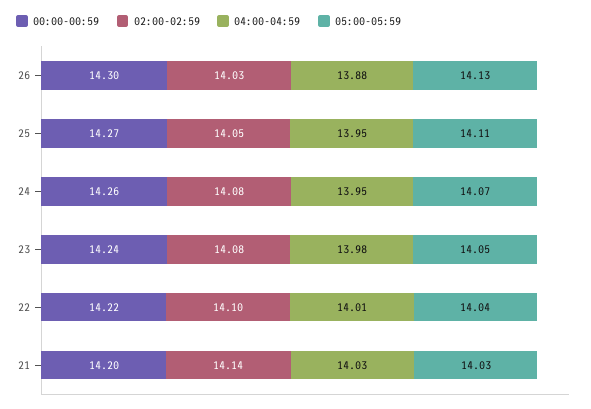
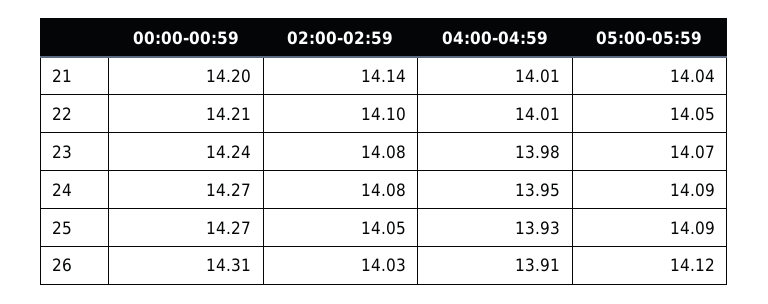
  {
    "00:00-00:59": {
-     "26": 14.3,
+     "26": 14.31,
      "25": 14.27,
-     "24": 14.26,
+     "24": 14.27,
      "23": 14.24,
-     "22": 14.22,
+     "22": 14.21,
      "21": 14.2
    },
    "02:00-02:59": {
      "26": 14.03,
      "25": 14.05,
      "24": 14.08,
      "23": 14.08,
      "22": 14.1,
      "21": 14.14
    },
    "04:00-04:59": {
-     "26": 13.88,
+     "26": 13.91,
-     "25": 13.95,
+     "25": 13.93,
      "24": 13.95,
      "23": 13.98,
      "22": 14.01,
-     "21": 14.03
+     "21": 14.01
    },
    "05:00-05:59": {
-     "26": 14.13,
+     "26": 14.12,
-     "25": 14.11,
+     "25": 14.09,
-     "24": 14.07,
+     "24": 14.09,
-     "23": 14.05,
+     "23": 14.07,
-     "22": 14.04,
+     "22": 14.05,
-     "21": 14.03
+     "21": 14.04
    }
  }

